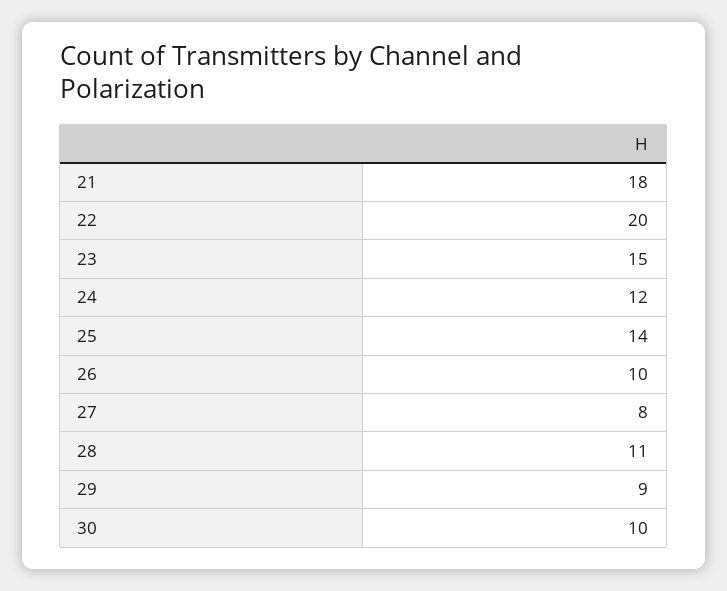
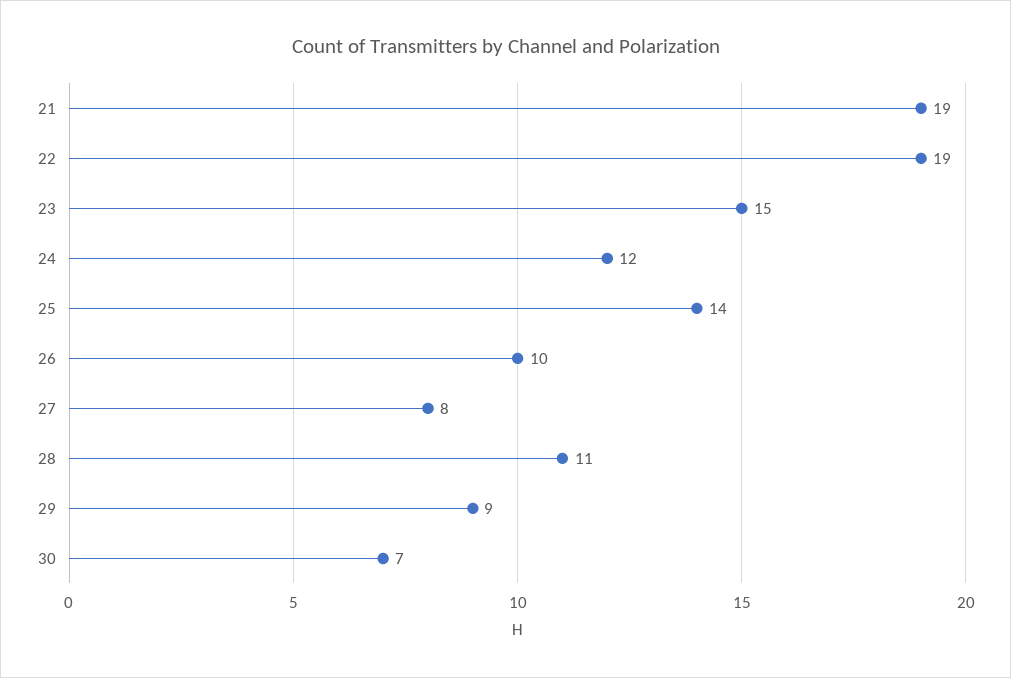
  {
-   "21": 18,
+   "21": 19,
-   "22": 20,
+   "22": 19,
    "23": 15,
    "24": 12,
    "25": 14,
    "26": 10,
    "27": 8,
    "28": 11,
    "29": 9,
-   "30": 10
+   "30": 7
  }

